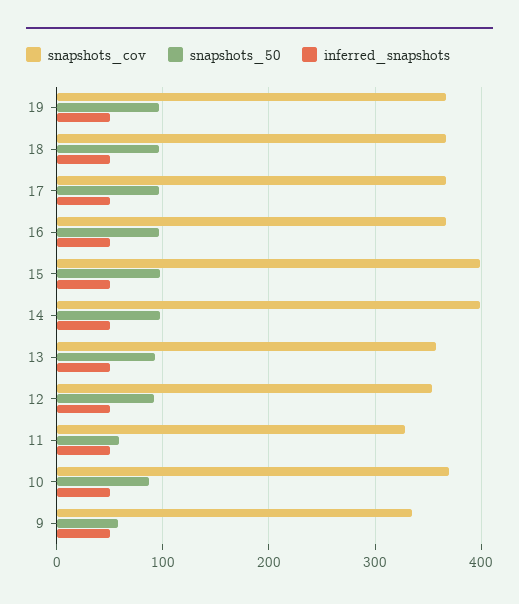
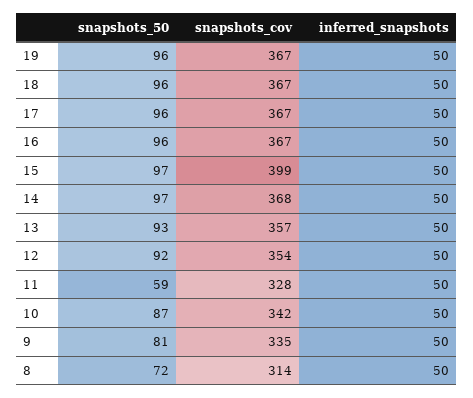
  {
    "snapshots_cov": {
      "19": 367,
      "18": 367,
      "17": 367,
      "16": 367,
      "15": 399,
-     "14": 400,
+     "14": 368,
      "13": 357,
      "12": 354,
      "11": 328,
-     "10": 370,
+     "10": 342,
-     "9": 335
+     "9": 335,
+     "8": 314
    },
    "snapshots_50": {
      "19": 96,
      "18": 96,
      "17": 96,
      "16": 96,
      "15": 97,
      "14": 97,
      "13": 93,
      "12": 92,
      "11": 59,
      "10": 87,
-     "9": 60
+     "9": 81,
+     "8": 72
    },
    "inferred_snapshots": {
      "19": 50,
      "18": 50,
      "17": 50,
      "16": 50,
      "15": 50,
      "14": 50,
      "13": 50,
      "12": 50,
      "11": 50,
      "10": 50,
-     "9": 50
+     "9": 50,
+     "8": 50
    }
  }

